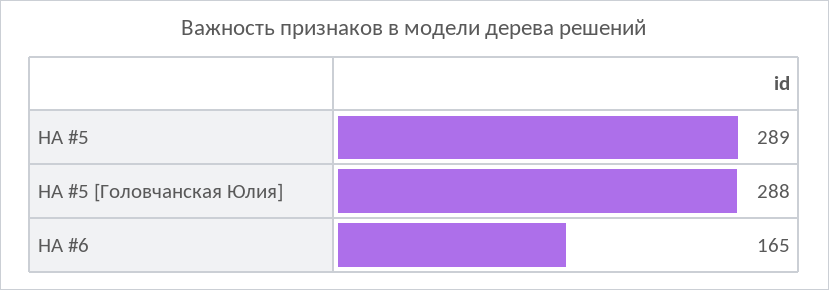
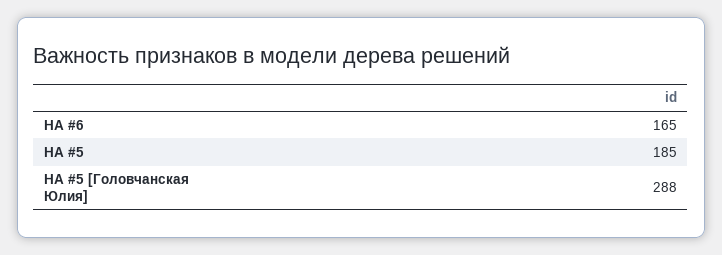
  {
-   "HA #5": 289,
+   "HA #5": 185,
    "HA #5 [Головчанская Юлия]": 288,
    "HA #6": 165
  }

